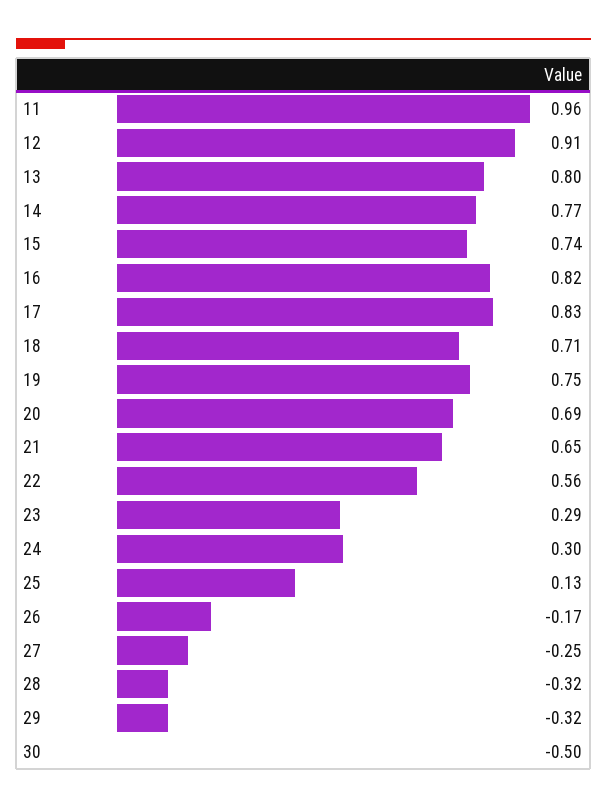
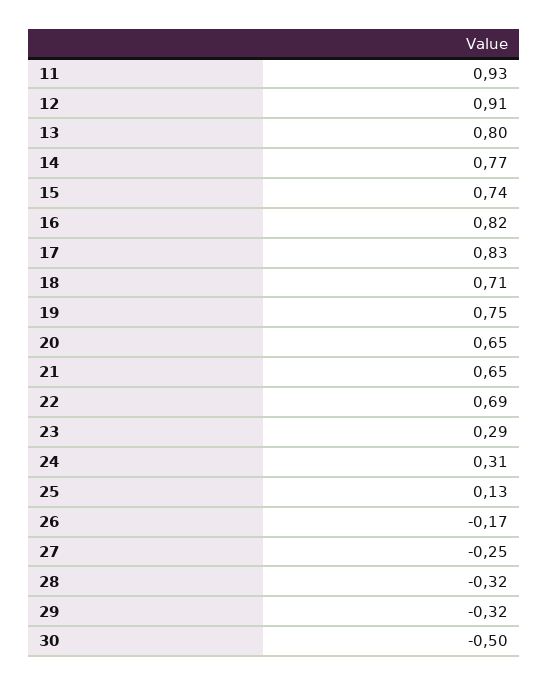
  {
-   "11": 0.96,
+   "11": 0.93,
    "12": 0.91,
    "13": 0.8,
    "14": 0.77,
    "15": 0.74,
    "16": 0.82,
    "17": 0.83,
    "18": 0.71,
    "19": 0.75,
-   "20": 0.69,
+   "20": 0.65,
    "21": 0.65,
-   "22": 0.56,
+   "22": 0.69,
    "23": 0.29,
-   "24": 0.3,
+   "24": 0.31,
    "25": 0.13,
    "26": -0.17,
    "27": -0.25,
    "28": -0.32,
    "29": -0.32,
    "30": -0.5
  }

